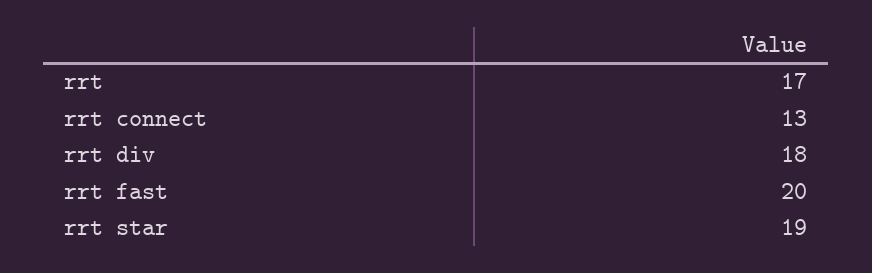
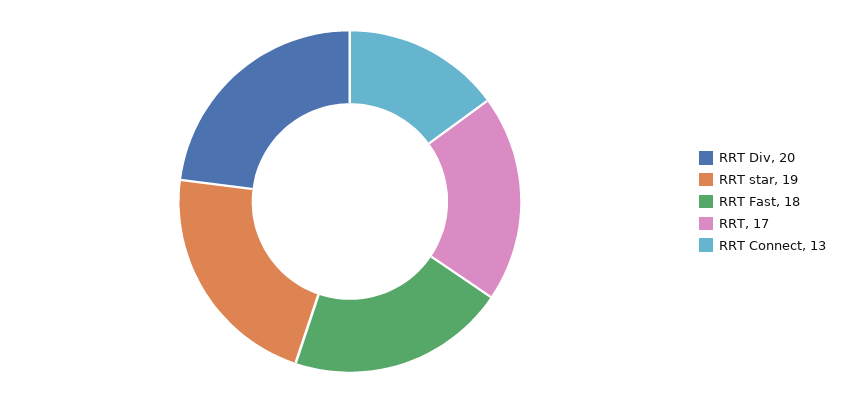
  {
    "rrt": 17,
    "rrt connect": 13,
-   "rrt div": 18,
+   "rrt div": 20,
-   "rrt fast": 20,
+   "rrt fast": 18,
    "rrt star": 19
  }

